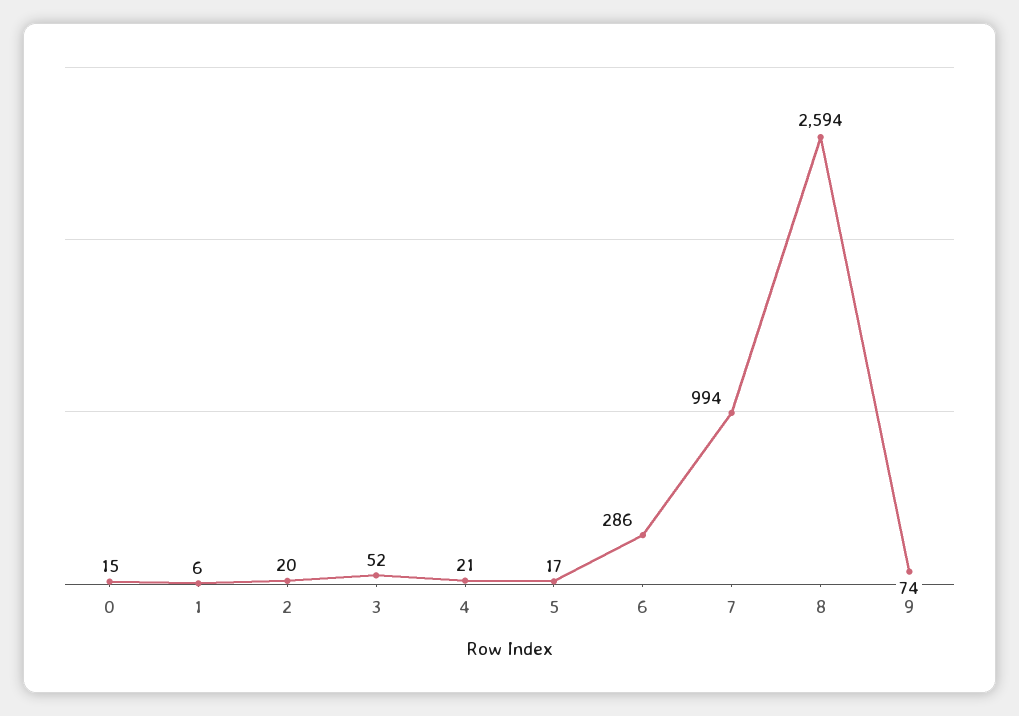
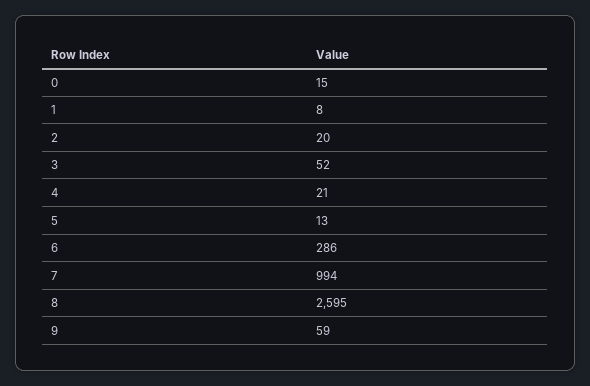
  {
    "0": 15,
-   "1": 6,
+   "1": 8,
    "2": 20,
    "3": 52,
    "4": 21,
-   "5": 17,
+   "5": 13,
    "6": 286,
    "7": 994,
-   "8": 2594,
+   "8": 2595,
-   "9": 74
+   "9": 59
  }

